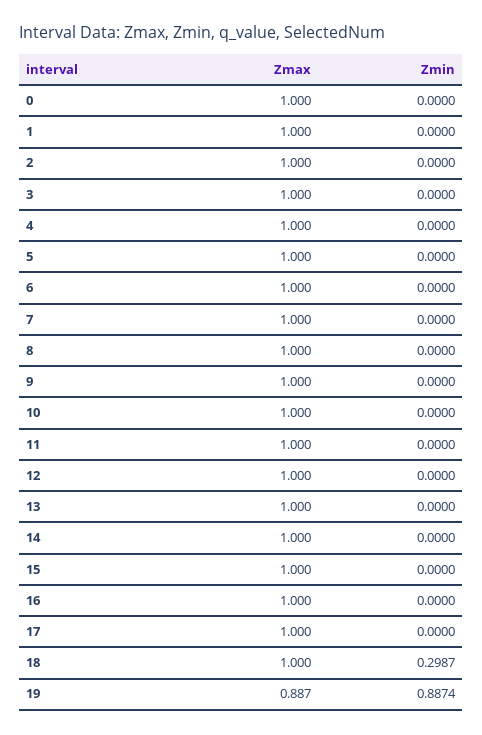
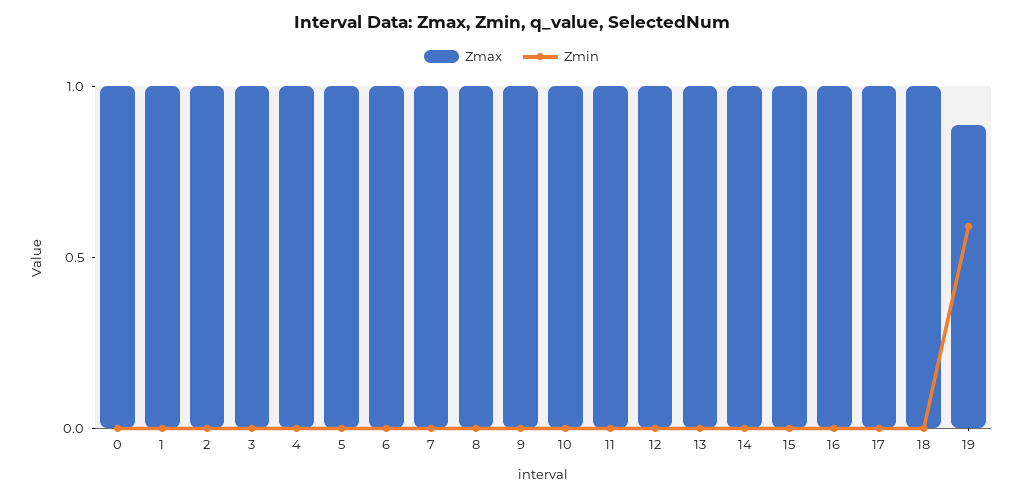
  {
    "Zmax": {
      "0": 1,
      "1": 1,
      "2": 1,
      "3": 1,
      "4": 1,
      "5": 1,
      "6": 1,
      "7": 1,
      "8": 1,
      "9": 1,
      "10": 1,
      "11": 1,
      "12": 1,
      "13": 1,
      "14": 1,
      "15": 1,
      "16": 1,
      "17": 1,
      "18": 1,
      "19": 0.887
    },
    "Zmin": {
      "0": 0,
      "1": 0,
      "2": 0,
      "3": 0,
      "4": 0,
      "5": 0,
      "6": 0,
      "7": 0,
      "8": 0,
      "9": 0,
      "10": 0,
      "11": 0,
      "12": 0,
      "13": 0,
      "14": 0,
      "15": 0,
      "16": 0,
      "17": 0,
-     "18": 0.2987,
+     "18": 0,
-     "19": 0.8874
+     "19": 0.6
    }
  }

